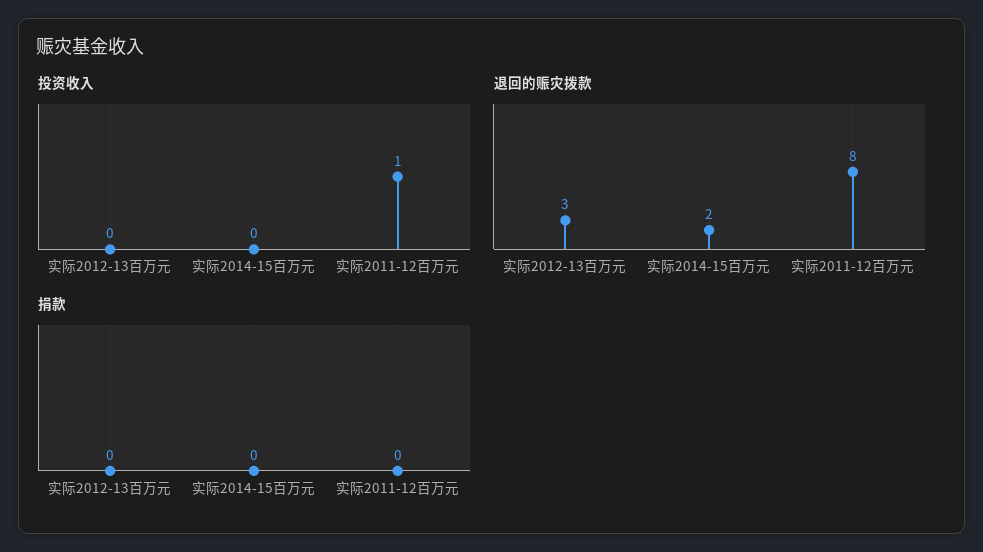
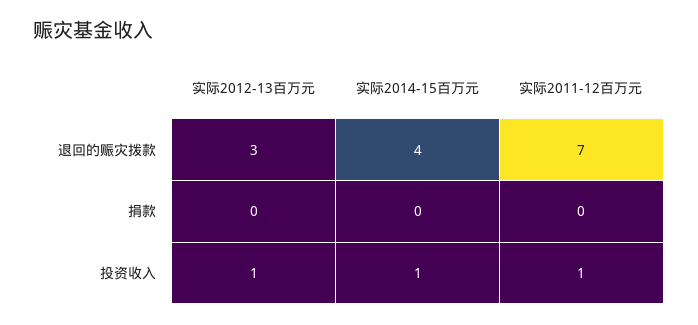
  {
    "投资收入": {
-     "实际2012-13百万元": 0,
+     "实际2012-13百万元": 1,
-     "实际2014-15百万元": 0,
+     "实际2014-15百万元": 1,
      "实际2011-12百万元": 1
    },
    "退回的赈灾拨款": {
      "实际2012-13百万元": 3,
-     "实际2014-15百万元": 2,
+     "实际2014-15百万元": 4,
-     "实际2011-12百万元": 8
+     "实际2011-12百万元": 7
    },
    "捐款": {
      "实际2012-13百万元": 0,
      "实际2014-15百万元": 0,
      "实际2011-12百万元": 0
    }
  }

